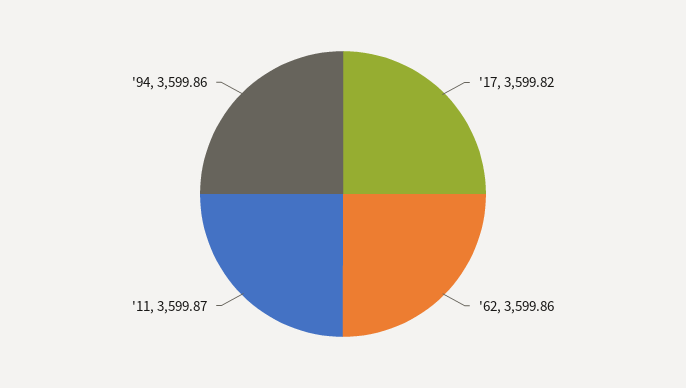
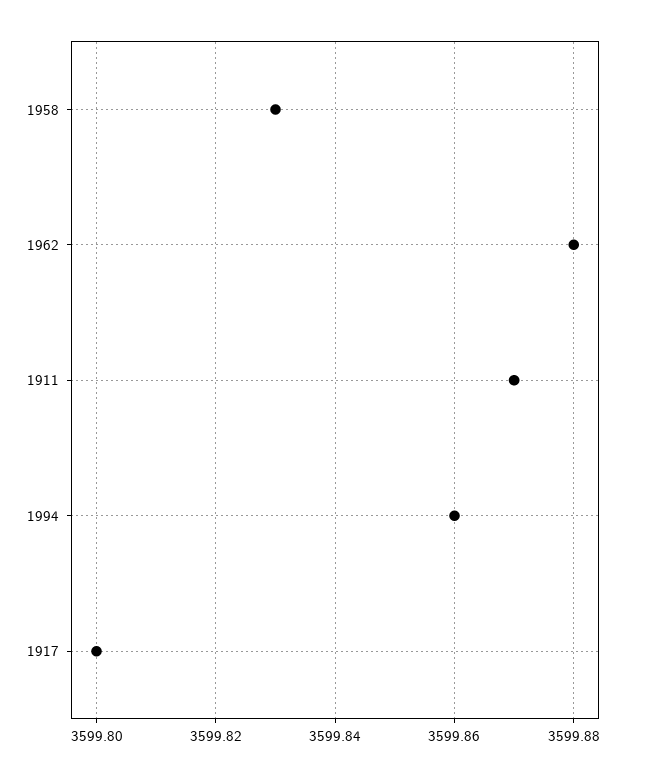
  {
-   "'17": 3599.82,
+   "'17": 3599.8,
-   "'62": 3599.86,
+   "'62": 3599.88,
    "'11": 3599.87,
-   "'94": 3599.86
+   "'94": 3599.86,
+   "1958": 3599.83
  }

